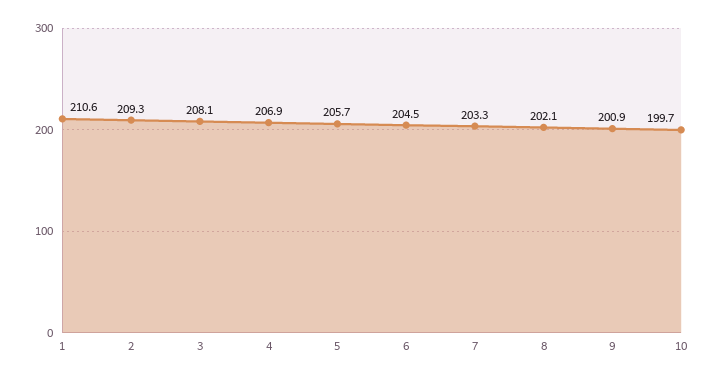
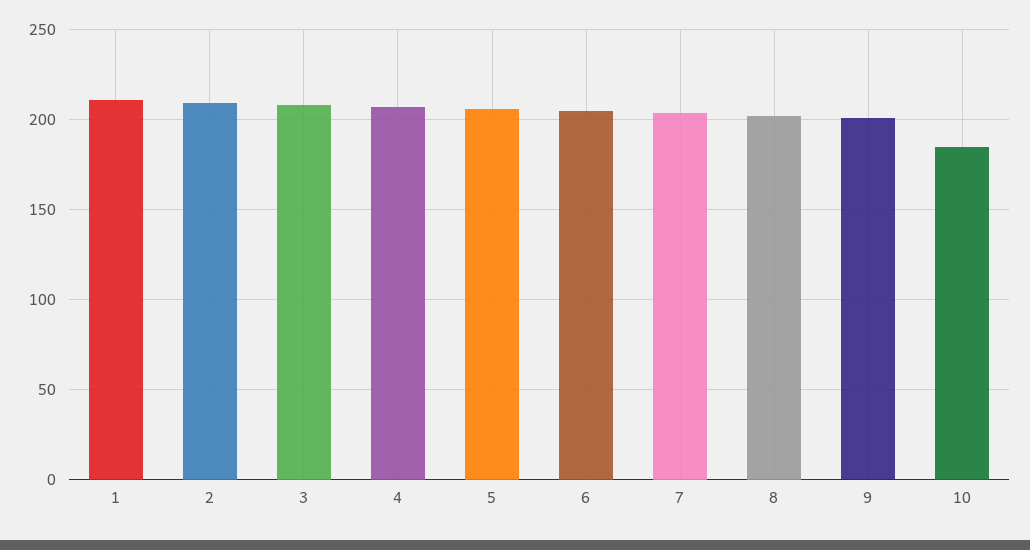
  {
    "1": 210.6,
    "2": 209.3,
    "3": 208.1,
    "4": 206.9,
    "5": 205.7,
    "6": 204.5,
    "7": 203.3,
    "8": 202.1,
    "9": 200.9,
-   "10": 199.7
+   "10": 185
  }

